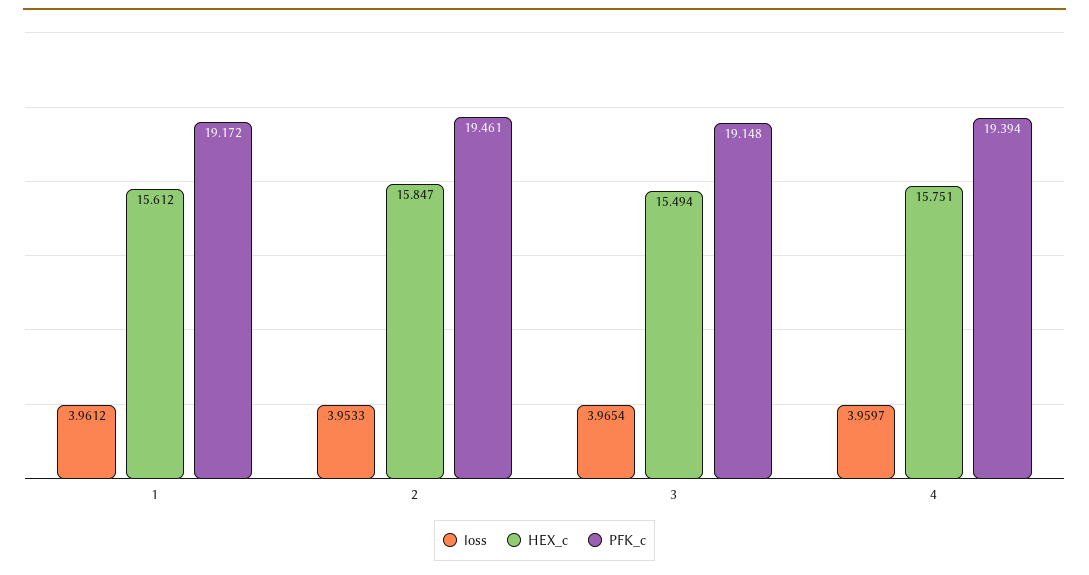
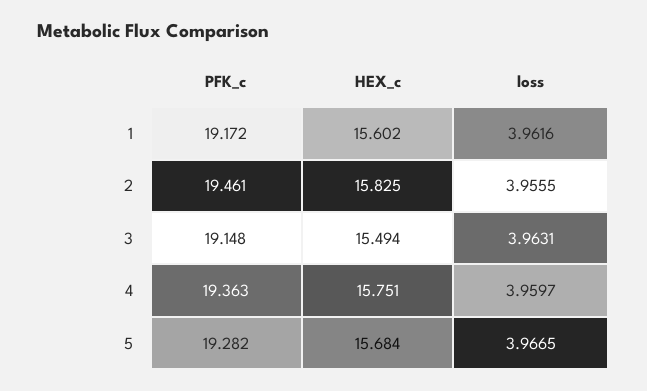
  {
    "loss": {
-     "1": 3.9612,
+     "1": 3.9616,
-     "2": 3.9533,
+     "2": 3.9555,
-     "3": 3.9654,
+     "3": 3.9631,
-     "4": 3.9597
+     "4": 3.9597,
+     "5": 3.9665
    },
    "HEX_c": {
-     "1": 15.612,
+     "1": 15.602,
-     "2": 15.847,
+     "2": 15.825,
      "3": 15.494,
-     "4": 15.751
+     "4": 15.751,
+     "5": 15.684
    },
    "PFK_c": {
      "1": 19.172,
      "2": 19.461,
      "3": 19.148,
-     "4": 19.394
+     "4": 19.363,
+     "5": 19.282
    }
  }

